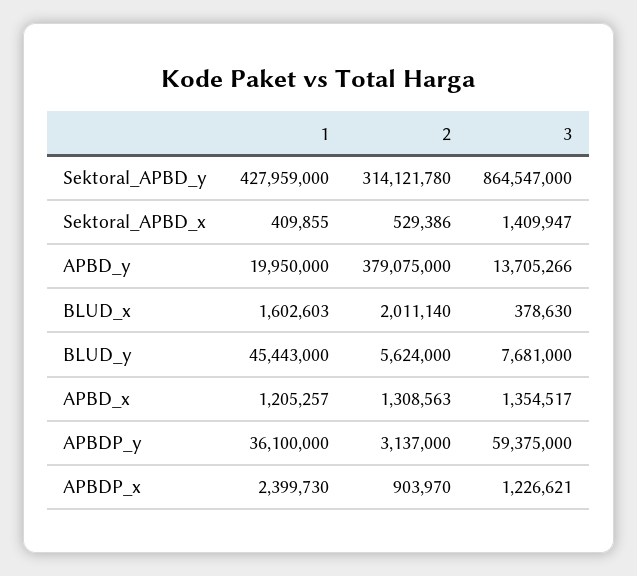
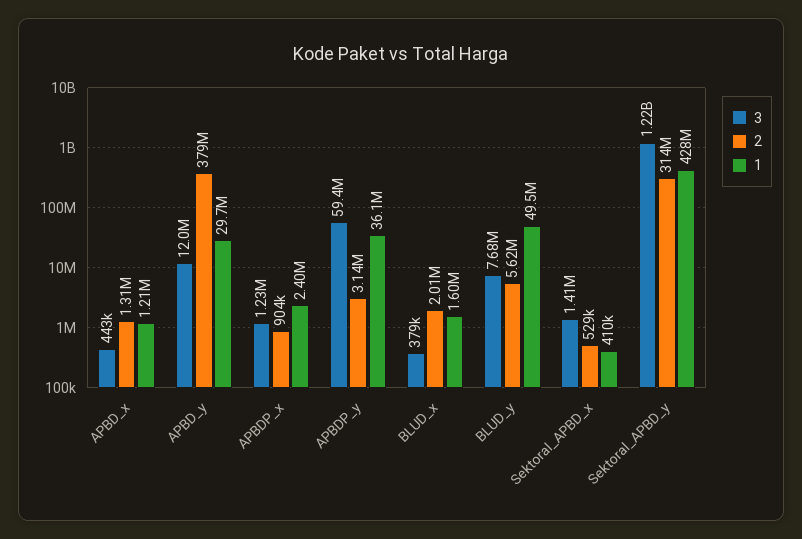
  {
    "1": {
      "Sektoral_APBD_y": 427959000,
      "Sektoral_APBD_x": 409855,
-     "APBD_y": 19950000,
+     "APBD_y": 29700000,
      "BLUD_x": 1602603,
-     "BLUD_y": 45443000,
+     "BLUD_y": 49500000,
      "APBD_x": 1205257,
      "APBDP_y": 36100000,
      "APBDP_x": 2399730
    },
    "2": {
      "Sektoral_APBD_y": 314121780,
      "Sektoral_APBD_x": 529386,
      "APBD_y": 379075000,
      "BLUD_x": 2011140,
      "BLUD_y": 5624000,
      "APBD_x": 1308563,
      "APBDP_y": 3137000,
      "APBDP_x": 903970
    },
    "3": {
-     "Sektoral_APBD_y": 864547000,
+     "Sektoral_APBD_y": 1220000000,
      "Sektoral_APBD_x": 1409947,
-     "APBD_y": 13705266,
+     "APBD_y": 12000000,
      "BLUD_x": 378630,
      "BLUD_y": 7681000,
-     "APBD_x": 1354517,
+     "APBD_x": 443000,
      "APBDP_y": 59375000,
      "APBDP_x": 1226621
    }
  }

